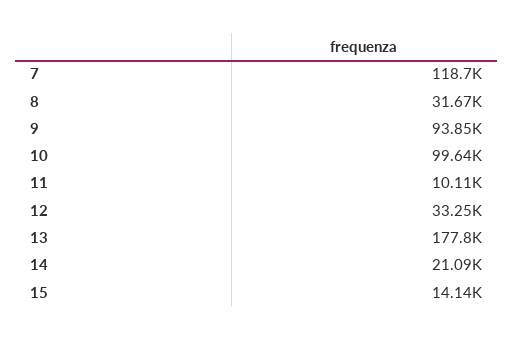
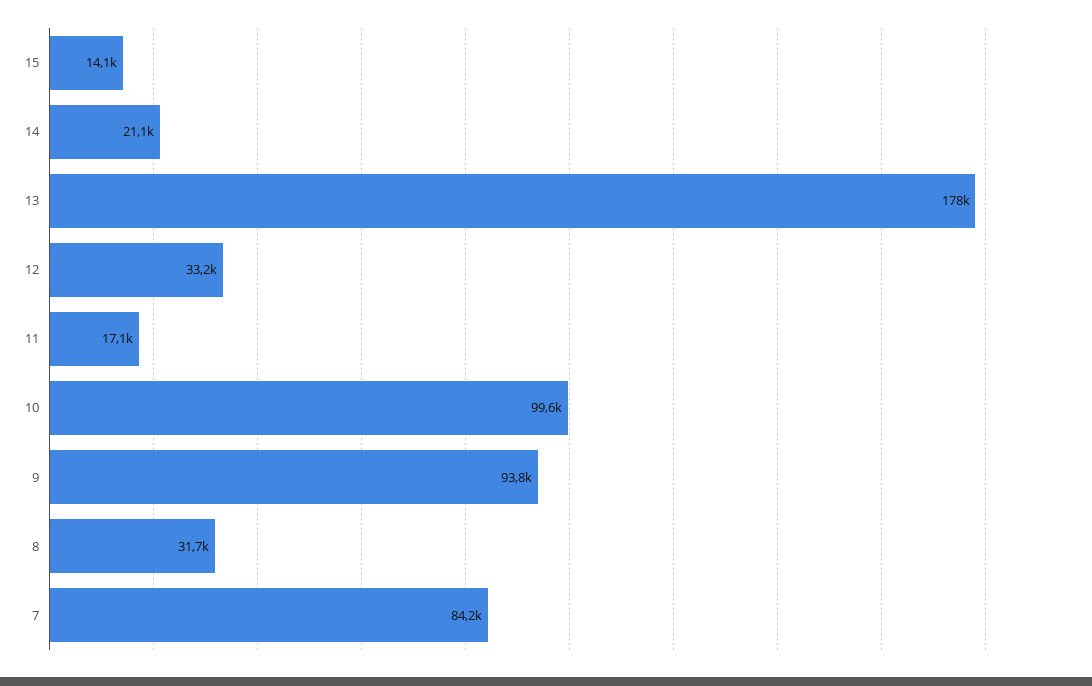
  {
-   "7": 118700,
+   "7": 84200,
    "8": 31670,
    "9": 93850,
    "10": 99640,
-   "11": 10110,
+   "11": 17100,
    "12": 33250,
    "13": 177800,
    "14": 21090,
    "15": 14140
  }

